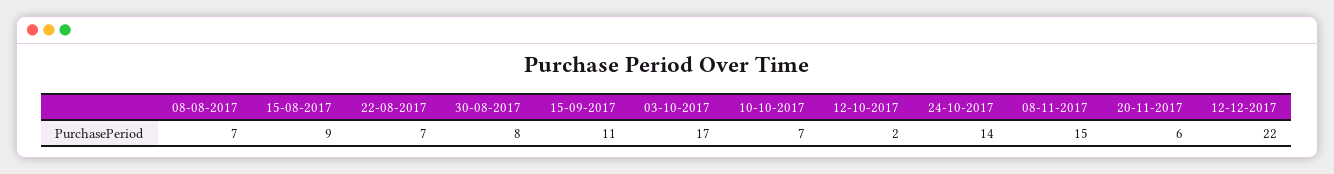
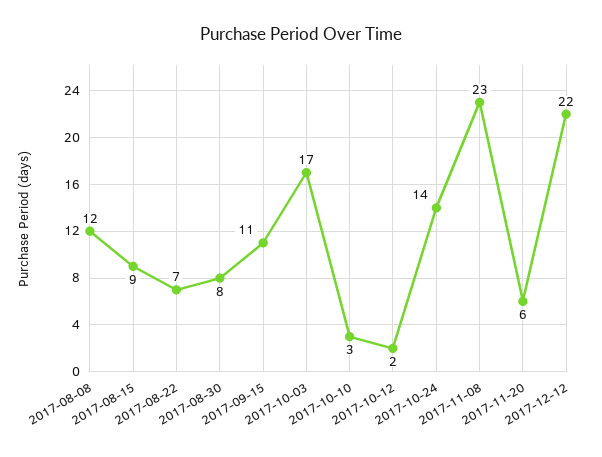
  {
-   "08-08-2017": 7,
+   "08-08-2017": 12,
    "15-08-2017": 9,
    "22-08-2017": 7,
    "30-08-2017": 8,
    "15-09-2017": 11,
    "03-10-2017": 17,
-   "10-10-2017": 7,
+   "10-10-2017": 3,
    "12-10-2017": 2,
    "24-10-2017": 14,
-   "08-11-2017": 15,
+   "08-11-2017": 23,
    "20-11-2017": 6,
    "12-12-2017": 22
  }

